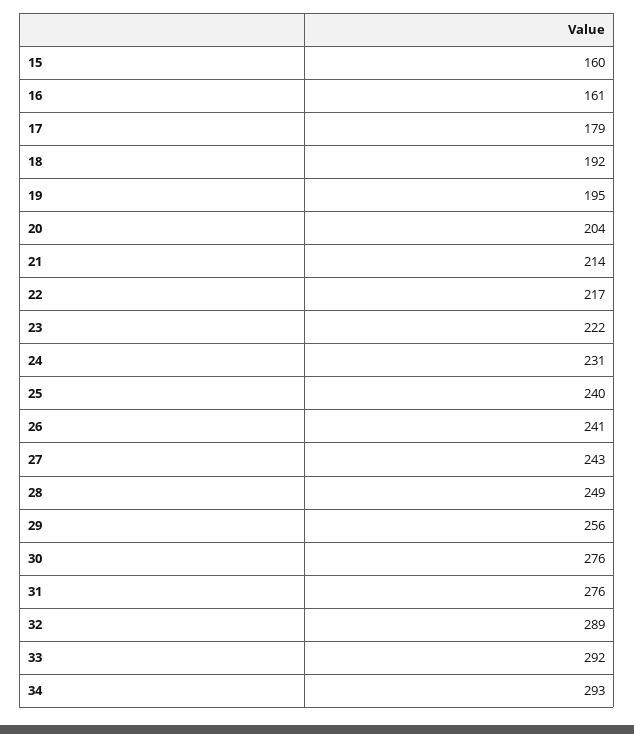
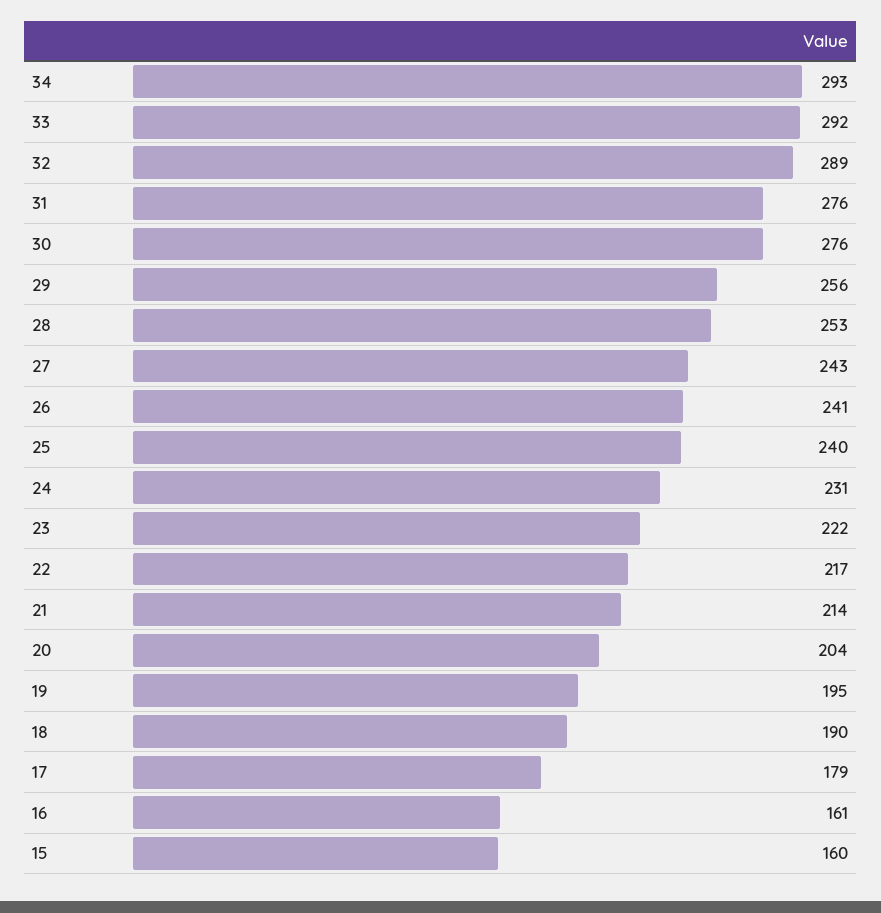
  {
    "15": 160,
    "16": 161,
    "17": 179,
-   "18": 192,
+   "18": 190,
    "19": 195,
    "20": 204,
    "21": 214,
    "22": 217,
    "23": 222,
    "24": 231,
    "25": 240,
    "26": 241,
    "27": 243,
-   "28": 249,
+   "28": 253,
    "29": 256,
    "30": 276,
    "31": 276,
    "32": 289,
    "33": 292,
    "34": 293
  }

